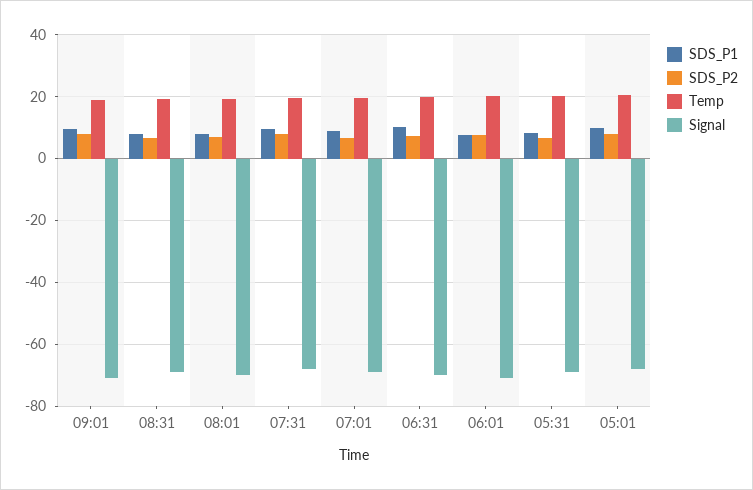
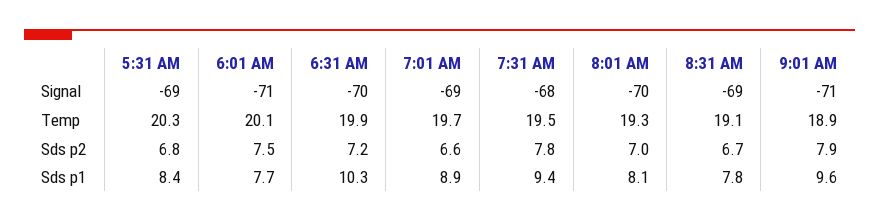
  {
    "SDS_P1": {
      "09:01": 9.6,
      "08:31": 7.8,
      "08:01": 8.1,
      "07:31": 9.4,
      "07:01": 8.9,
      "06:31": 10.3,
      "06:01": 7.7,
-     "05:31": 8.4,
+     "05:31": 8.4
-     "05:01": 10
    },
    "SDS_P2": {
      "09:01": 7.9,
      "08:31": 6.7,
      "08:01": 7,
      "07:31": 7.8,
      "07:01": 6.6,
      "06:31": 7.2,
      "06:01": 7.5,
-     "05:31": 6.8,
+     "05:31": 6.8
-     "05:01": 8
    },
    "Temp": {
      "09:01": 18.9,
      "08:31": 19.1,
      "08:01": 19.3,
      "07:31": 19.5,
      "07:01": 19.7,
      "06:31": 19.9,
      "06:01": 20.1,
-     "05:31": 20.3,
+     "05:31": 20.3
-     "05:01": 20
    },
    "Signal": {
      "09:01": -71,
      "08:31": -69,
      "08:01": -70,
      "07:31": -68,
      "07:01": -69,
      "06:31": -70,
      "06:01": -71,
-     "05:31": -69,
+     "05:31": -69
-     "05:01": -68
    }
  }

